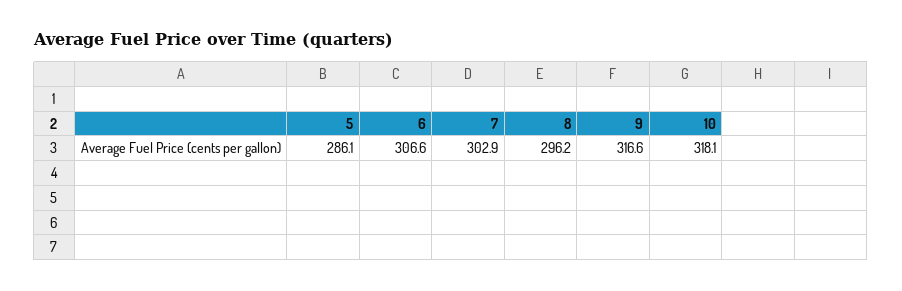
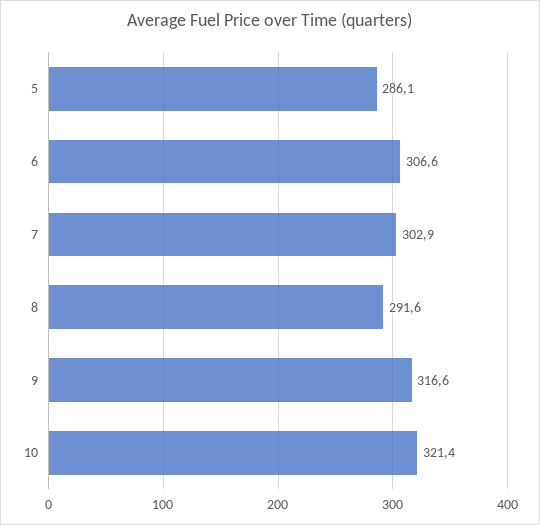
  {
    "5": 286.1,
    "6": 306.6,
    "7": 302.9,
-   "8": 296.2,
+   "8": 291.6,
    "9": 316.6,
-   "10": 318.1
+   "10": 321.4
  }

